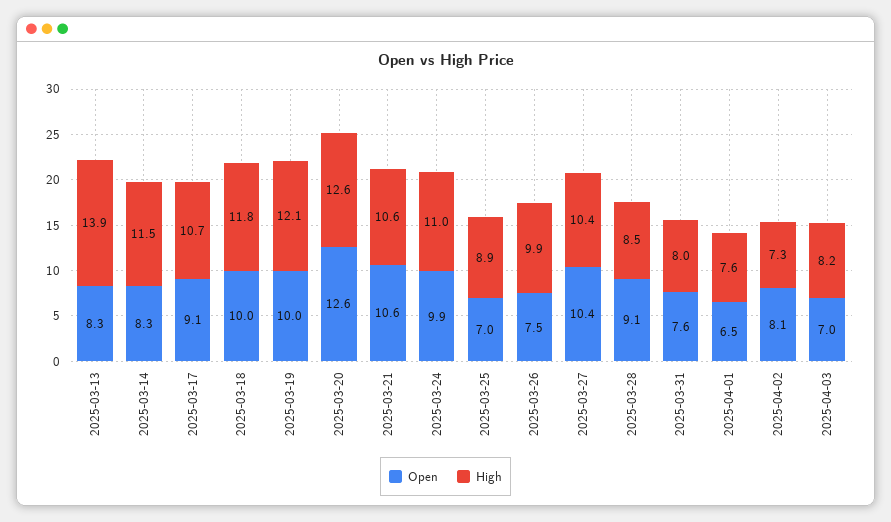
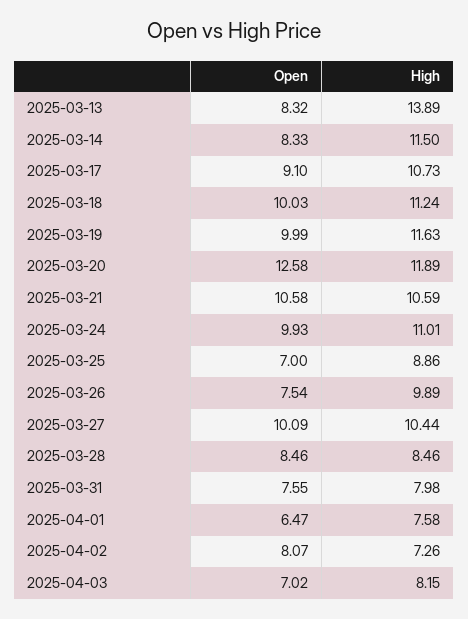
  {
    "Open": {
      "2025-03-13": 8.32,
      "2025-03-14": 8.33,
      "2025-03-17": 9.1,
      "2025-03-18": 10.03,
      "2025-03-19": 9.99,
      "2025-03-20": 12.58,
      "2025-03-21": 10.58,
      "2025-03-24": 9.93,
      "2025-03-25": 7,
      "2025-03-26": 7.54,
-     "2025-03-27": 10.4,
+     "2025-03-27": 10.09,
-     "2025-03-28": 9.1,
+     "2025-03-28": 8.46,
      "2025-03-31": 7.55,
      "2025-04-01": 6.47,
      "2025-04-02": 8.07,
      "2025-04-03": 7.02
    },
    "High": {
      "2025-03-13": 13.89,
      "2025-03-14": 11.5,
      "2025-03-17": 10.73,
-     "2025-03-18": 11.8,
+     "2025-03-18": 11.24,
-     "2025-03-19": 12.1,
+     "2025-03-19": 11.63,
-     "2025-03-20": 12.6,
+     "2025-03-20": 11.89,
      "2025-03-21": 10.59,
      "2025-03-24": 11.01,
      "2025-03-25": 8.86,
      "2025-03-26": 9.89,
      "2025-03-27": 10.44,
      "2025-03-28": 8.46,
      "2025-03-31": 7.98,
      "2025-04-01": 7.58,
      "2025-04-02": 7.26,
      "2025-04-03": 8.15
    }
  }

